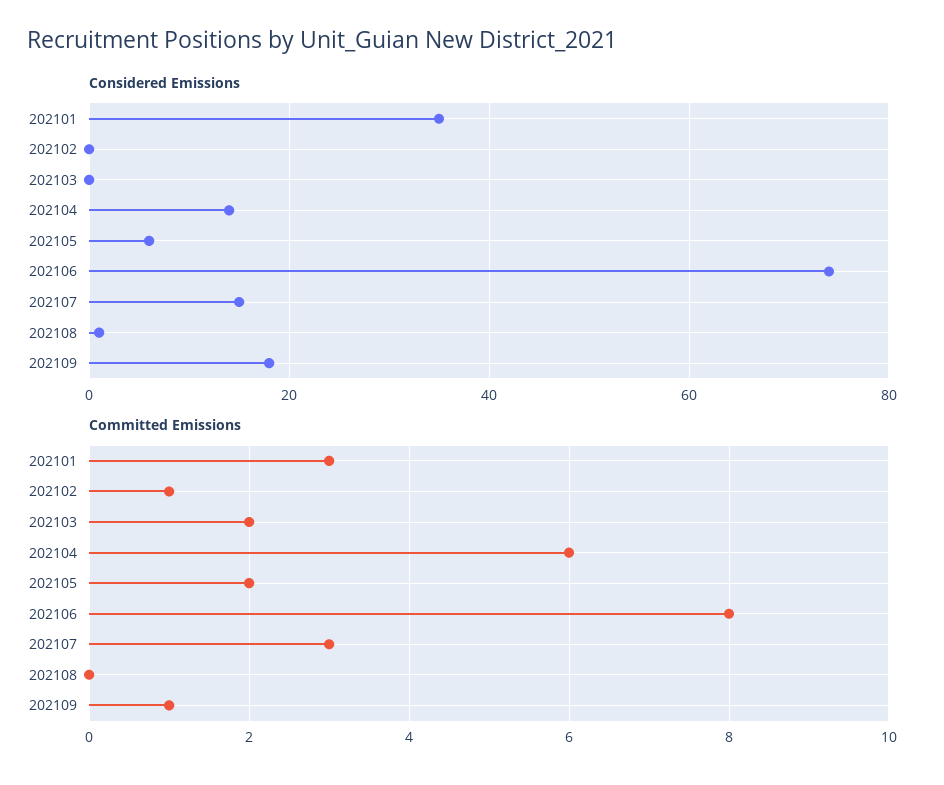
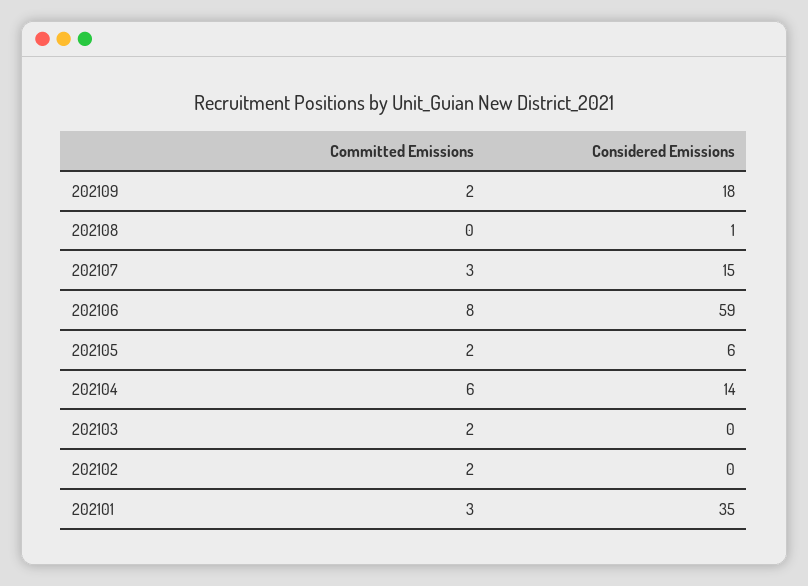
  {
    "Considered Emissions": {
      "202101": 35,
      "202102": 0,
      "202103": 0,
      "202104": 14,
      "202105": 6,
-     "202106": 75,
+     "202106": 59,
      "202107": 15,
      "202108": 1,
      "202109": 18
    },
    "Committed Emissions": {
      "202101": 3,
-     "202102": 1,
+     "202102": 2,
      "202103": 2,
      "202104": 6,
      "202105": 2,
      "202106": 8,
      "202107": 3,
      "202108": 0,
-     "202109": 1
+     "202109": 2
    }
  }

